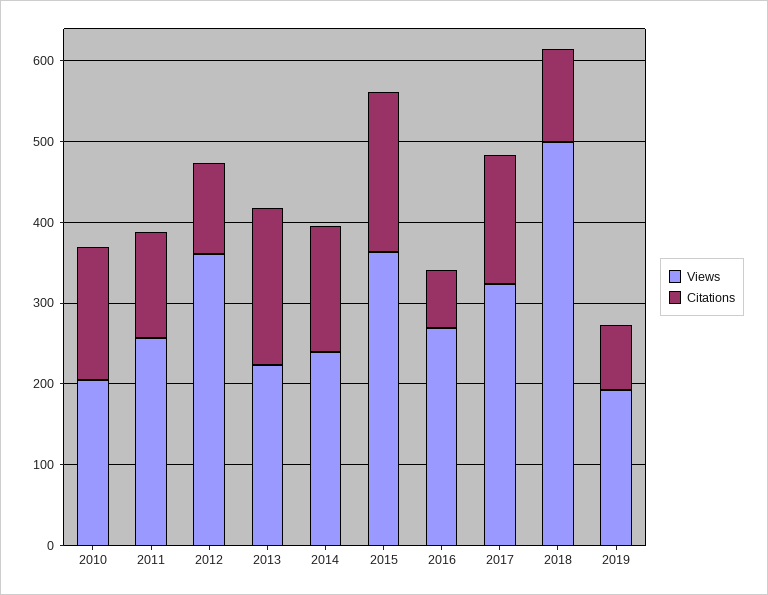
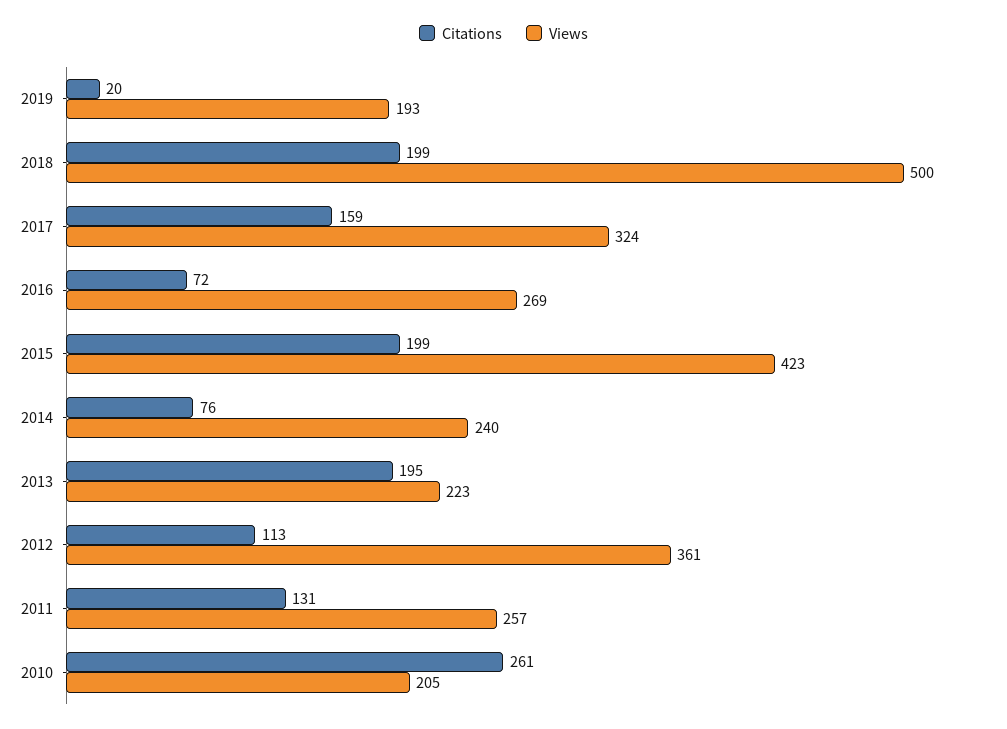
  {
    "Views": {
      "2010": 205,
      "2011": 257,
      "2012": 361,
      "2013": 223,
      "2014": 240,
-     "2015": 360,
+     "2015": 423,
      "2016": 269,
      "2017": 324,
      "2018": 500,
      "2019": 193
    },
    "Citations": {
-     "2010": 160,
+     "2010": 261,
      "2011": 131,
      "2012": 113,
      "2013": 195,
-     "2014": 160,
+     "2014": 76,
      "2015": 199,
      "2016": 72,
      "2017": 159,
-     "2018": 120,
+     "2018": 199,
-     "2019": 80
+     "2019": 20
    }
  }

